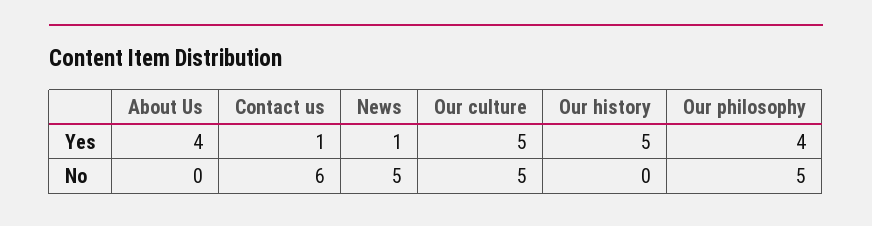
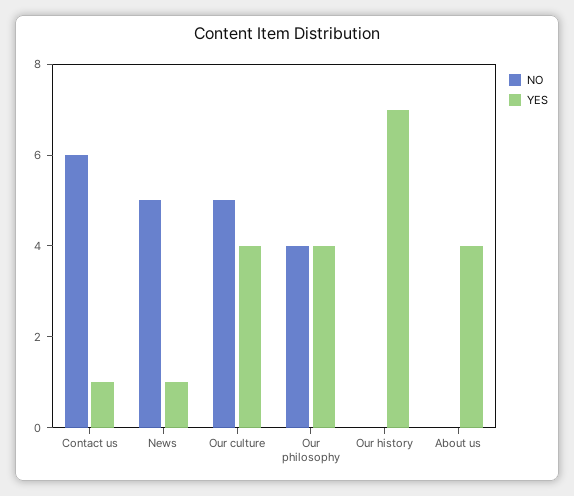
  {
    "Yes": {
      "About Us": 4,
      "Contact us": 1,
      "News": 1,
-     "Our culture": 5,
+     "Our culture": 4,
-     "Our history": 5,
+     "Our history": 7,
      "Our philosophy": 4
    },
    "No": {
      "About Us": 0,
      "Contact us": 6,
      "News": 5,
      "Our culture": 5,
      "Our history": 0,
-     "Our philosophy": 5
+     "Our philosophy": 4
    }
  }

